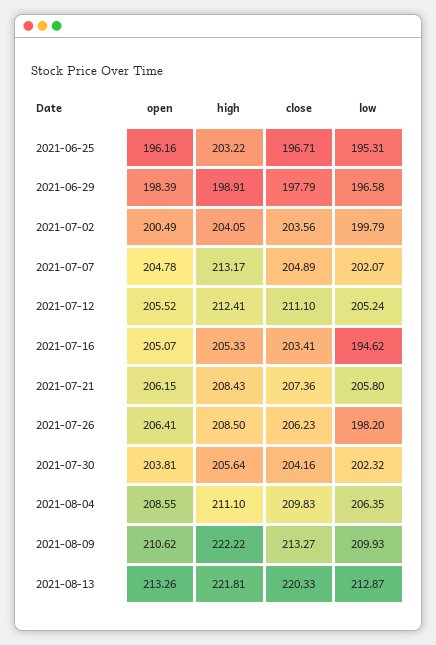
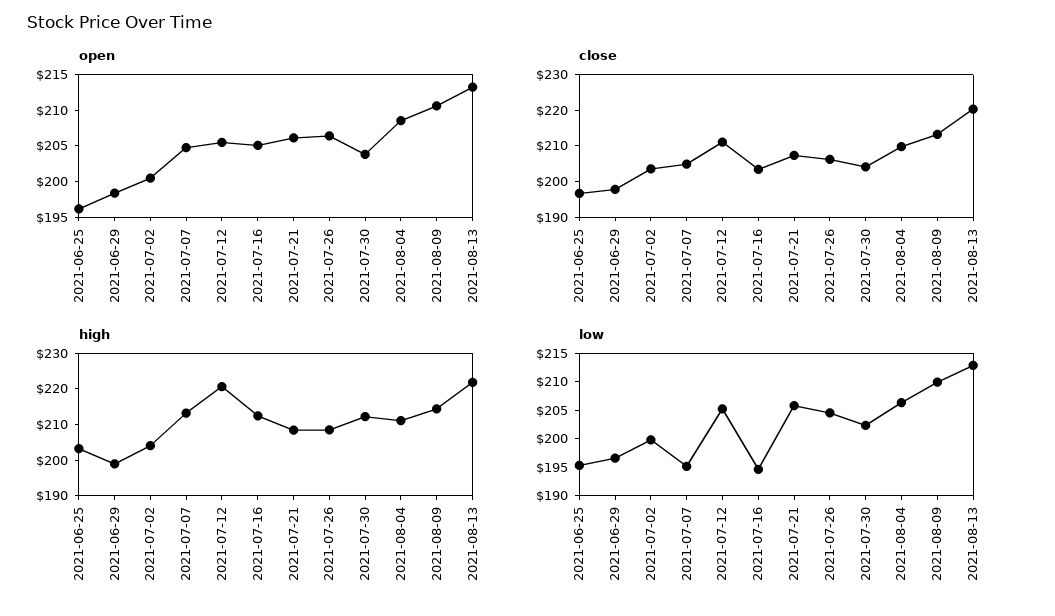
  {
    "open": {
      "2021-06-25": 196.16,
      "2021-06-29": 198.39,
      "2021-07-02": 200.49,
      "2021-07-07": 204.78,
      "2021-07-12": 205.52,
      "2021-07-16": 205.07,
      "2021-07-21": 206.15,
      "2021-07-26": 206.41,
      "2021-07-30": 203.81,
      "2021-08-04": 208.55,
      "2021-08-09": 210.62,
      "2021-08-13": 213.26
    },
    "high": {
      "2021-06-25": 203.22,
      "2021-06-29": 198.91,
      "2021-07-02": 204.05,
      "2021-07-07": 213.17,
-     "2021-07-12": 212.41,
+     "2021-07-12": 220,
-     "2021-07-16": 205.33,
+     "2021-07-16": 212.5,
      "2021-07-21": 208.43,
      "2021-07-26": 208.5,
-     "2021-07-30": 205.64,
+     "2021-07-30": 212.5,
      "2021-08-04": 211.1,
-     "2021-08-09": 222.22,
+     "2021-08-09": 215,
      "2021-08-13": 221.81
    },
    "close": {
      "2021-06-25": 196.71,
      "2021-06-29": 197.79,
      "2021-07-02": 203.56,
      "2021-07-07": 204.89,
      "2021-07-12": 211.1,
      "2021-07-16": 203.41,
      "2021-07-21": 207.36,
      "2021-07-26": 206.23,
      "2021-07-30": 204.16,
      "2021-08-04": 209.83,
      "2021-08-09": 213.27,
      "2021-08-13": 220.33
    },
    "low": {
      "2021-06-25": 195.31,
      "2021-06-29": 196.58,
      "2021-07-02": 199.79,
-     "2021-07-07": 202.07,
+     "2021-07-07": 195,
      "2021-07-12": 205.24,
      "2021-07-16": 194.62,
      "2021-07-21": 205.8,
-     "2021-07-26": 198.2,
+     "2021-07-26": 205,
      "2021-07-30": 202.32,
      "2021-08-04": 206.35,
      "2021-08-09": 209.93,
      "2021-08-13": 212.87
    }
  }

